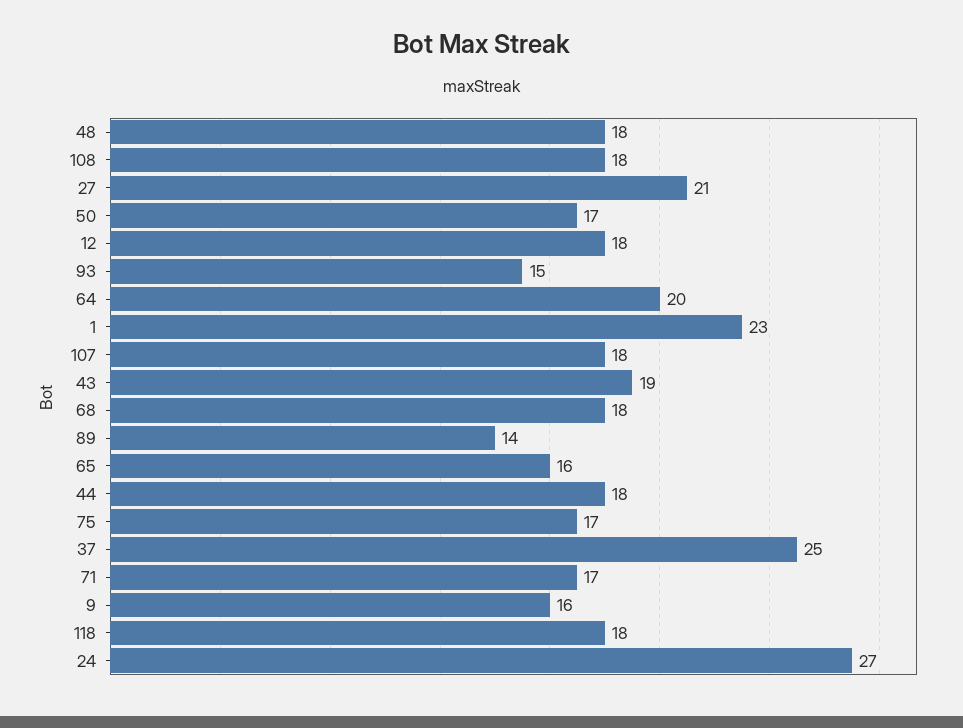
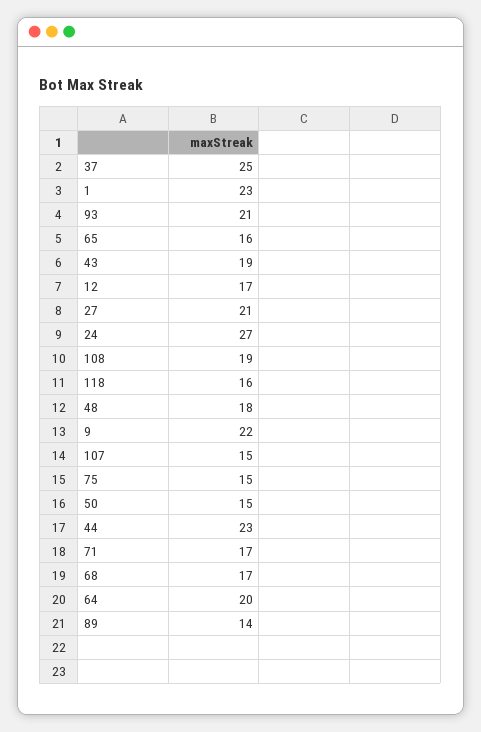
  {
    "48": 18,
-   "108": 18,
+   "108": 19,
    "27": 21,
-   "50": 17,
+   "50": 15,
-   "12": 18,
+   "12": 17,
-   "93": 15,
+   "93": 21,
    "64": 20,
    "1": 23,
-   "107": 18,
+   "107": 15,
    "43": 19,
-   "68": 18,
+   "68": 17,
    "89": 14,
    "65": 16,
-   "44": 18,
+   "44": 23,
-   "75": 17,
+   "75": 15,
    "37": 25,
    "71": 17,
-   "9": 16,
+   "9": 22,
-   "118": 18,
+   "118": 16,
    "24": 27
  }

